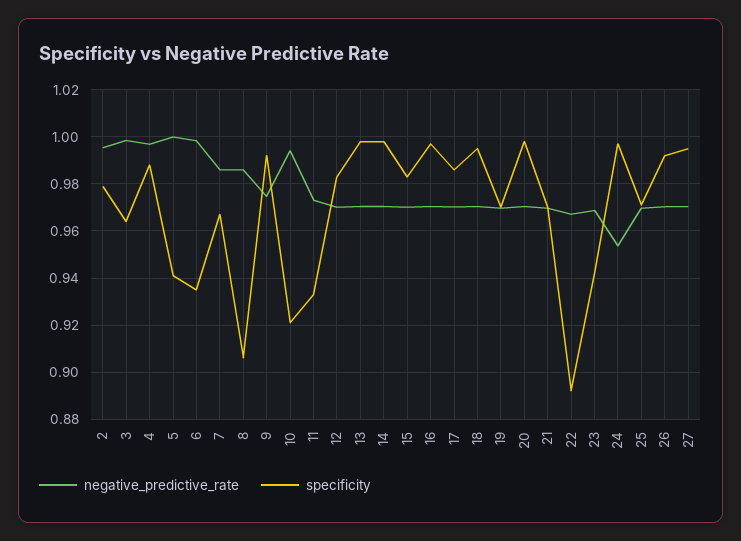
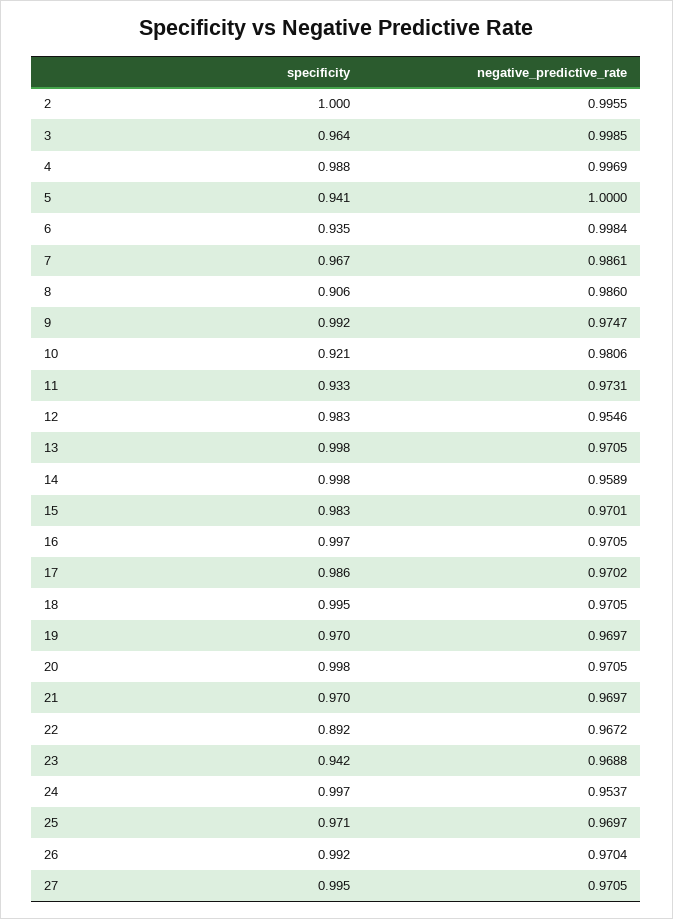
  {
    "negative_predictive_rate": {
      "2": 0.9955,
      "3": 0.9985,
      "4": 0.9969,
      "5": 1,
      "6": 0.9984,
      "7": 0.9861,
      "8": 0.986,
      "9": 0.9747,
-     "10": 0.995,
+     "10": 0.9806,
      "11": 0.9731,
-     "12": 0.97,
+     "12": 0.9546,
      "13": 0.9705,
-     "14": 0.97,
+     "14": 0.9589,
      "15": 0.9701,
      "16": 0.9705,
      "17": 0.9702,
      "18": 0.9705,
      "19": 0.9697,
      "20": 0.9705,
      "21": 0.9697,
      "22": 0.9672,
      "23": 0.9688,
      "24": 0.9537,
      "25": 0.9697,
      "26": 0.9704,
      "27": 0.9705
    },
    "specificity": {
-     "2": 0.98,
+     "2": 1,
      "3": 0.964,
      "4": 0.988,
      "5": 0.941,
      "6": 0.935,
      "7": 0.967,
      "8": 0.906,
      "9": 0.992,
      "10": 0.921,
      "11": 0.933,
      "12": 0.983,
      "13": 0.998,
      "14": 0.998,
      "15": 0.983,
      "16": 0.997,
      "17": 0.986,
      "18": 0.995,
      "19": 0.97,
      "20": 0.998,
      "21": 0.97,
      "22": 0.892,
      "23": 0.942,
      "24": 0.997,
      "25": 0.971,
      "26": 0.992,
      "27": 0.995
    }
  }

